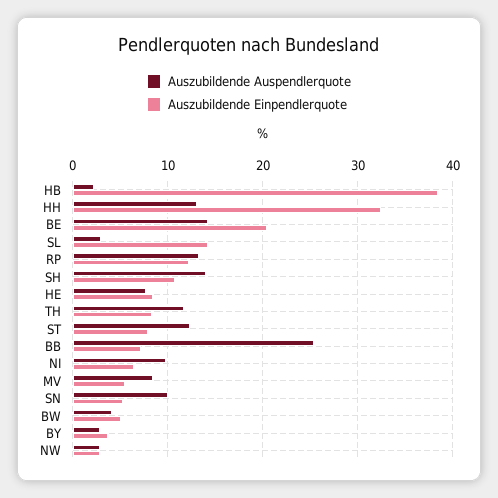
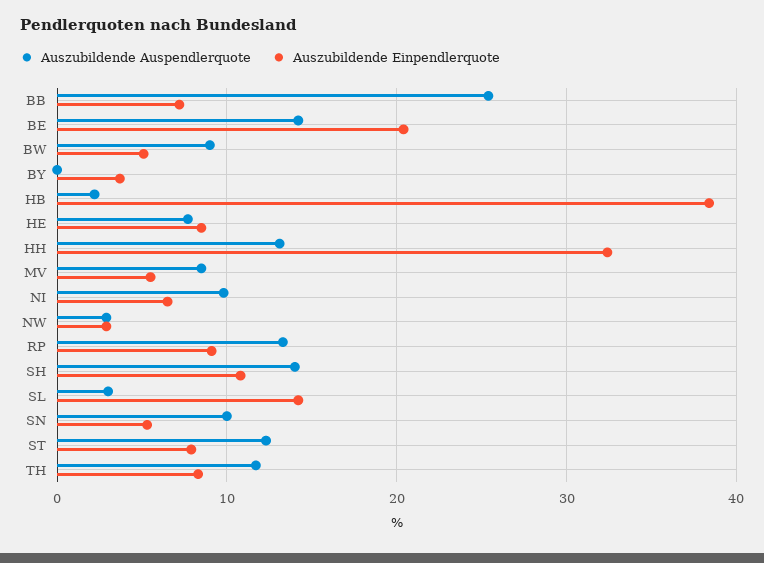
  {
    "Auszubildende Auspendlerquote": {
      "HB": 2,
      "HH": 13,
      "BE": 14,
      "SL": 3,
      "RP": 13,
      "SH": 14,
      "HE": 8,
      "TH": 12,
      "ST": 12,
      "BB": 25,
      "NI": 10,
      "MV": 9,
      "SN": 10,
-     "BW": 4,
+     "BW": 9,
-     "BY": 3,
+     "BY": 0,
      "NW": 3
    },
    "Auszubildende Einpendlerquote": {
      "HB": 38,
      "HH": 32,
      "BE": 20,
      "SL": 14,
-     "RP": 12,
+     "RP": 9,
      "SH": 11,
      "HE": 9,
      "TH": 8,
      "ST": 8,
      "BB": 7,
      "NI": 7,
      "MV": 6,
      "SN": 5,
      "BW": 5,
      "BY": 4,
      "NW": 3
    }
  }

